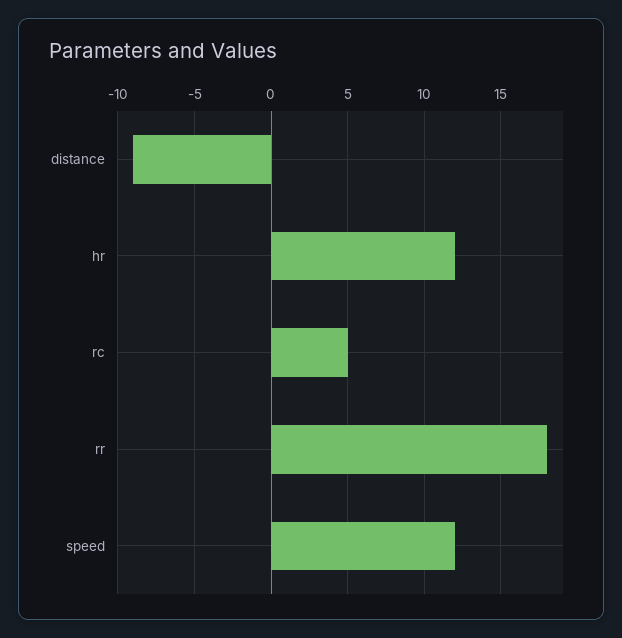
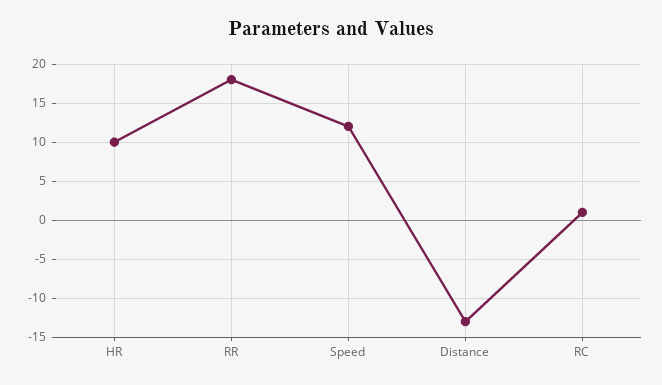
  {
-   "distance": -9,
+   "distance": -13,
-   "hr": 12,
+   "hr": 10,
-   "rc": 5,
+   "rc": 1,
    "rr": 18,
    "speed": 12
  }

